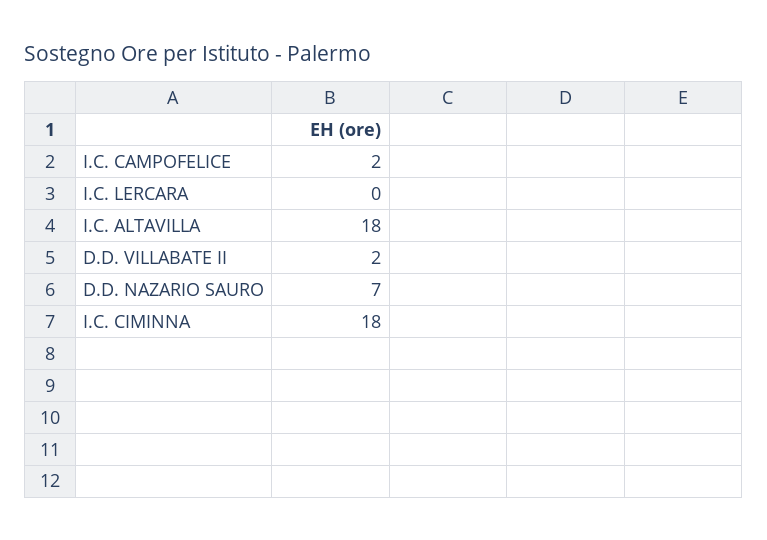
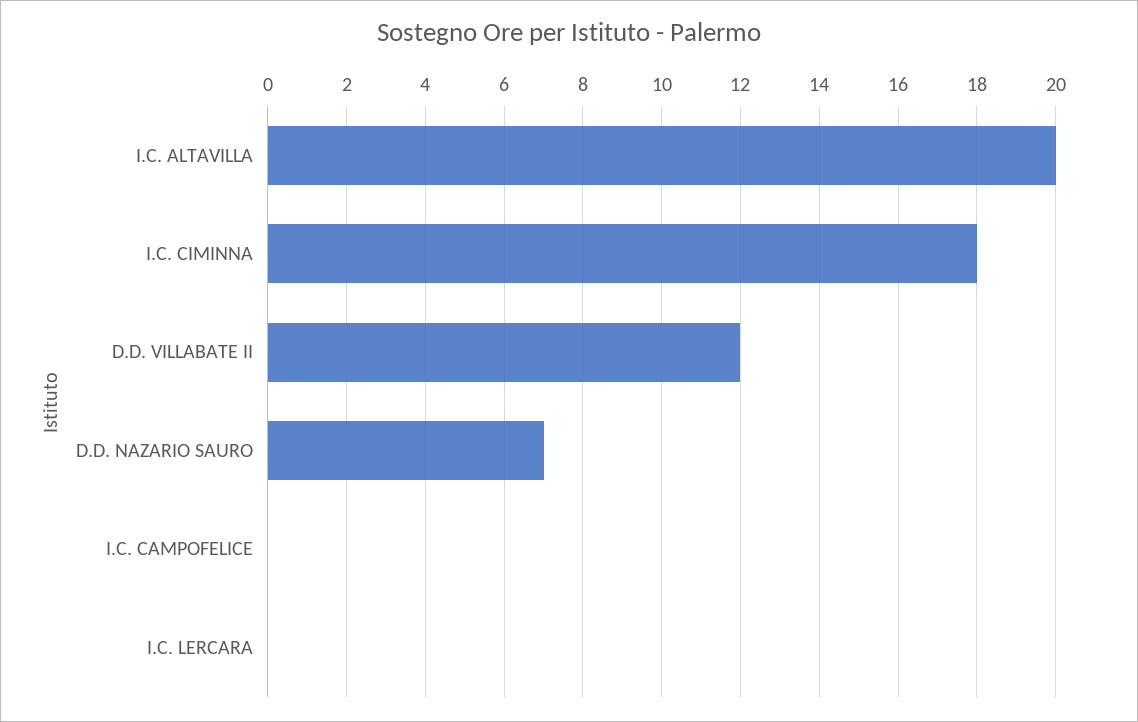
  {
-   "I.C. CAMPOFELICE": 2,
+   "I.C. CAMPOFELICE": 0,
    "I.C. LERCARA": 0,
-   "I.C. ALTAVILLA": 18,
+   "I.C. ALTAVILLA": 20,
-   "D.D. VILLABATE II": 2,
+   "D.D. VILLABATE II": 12,
    "D.D. NAZARIO SAURO": 7,
    "I.C. CIMINNA": 18
  }

